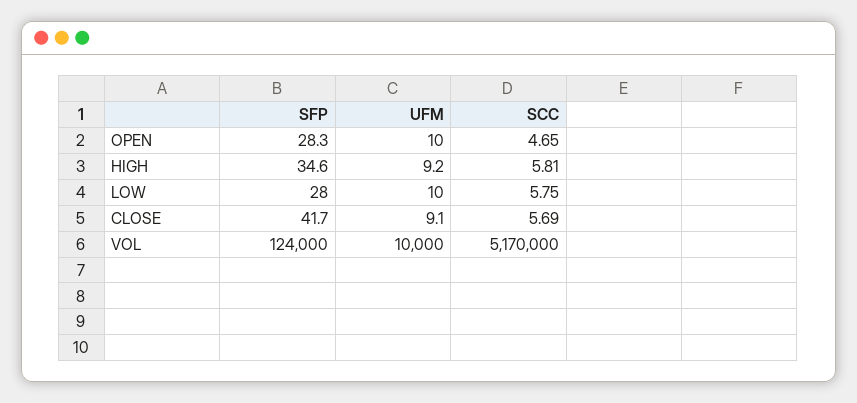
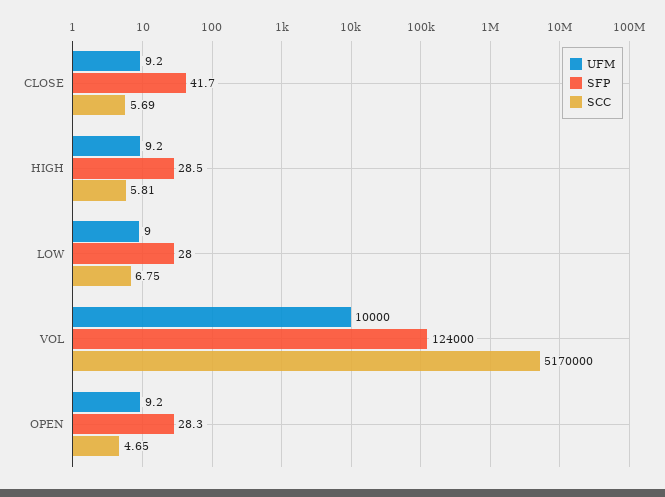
  {
    "SFP": {
      "OPEN": 28.3,
-     "HIGH": 34.6,
+     "HIGH": 28.5,
      "LOW": 28,
      "CLOSE": 41.7,
      "VOL": 124000
    },
    "UFM": {
-     "OPEN": 10,
+     "OPEN": 9.2,
      "HIGH": 9.2,
-     "LOW": 10,
+     "LOW": 9,
-     "CLOSE": 9.1,
+     "CLOSE": 9.2,
      "VOL": 10000
    },
    "SCC": {
      "OPEN": 4.65,
      "HIGH": 5.81,
-     "LOW": 5.75,
+     "LOW": 6.75,
      "CLOSE": 5.69,
      "VOL": 5170000
    }
  }

